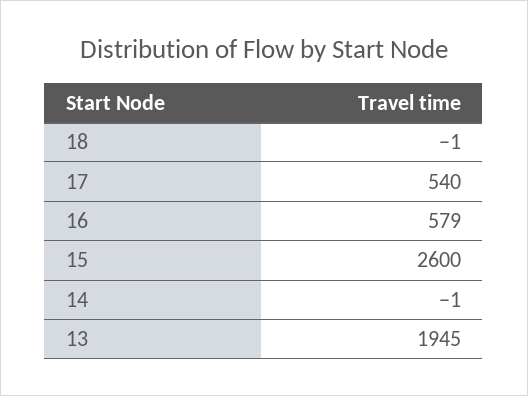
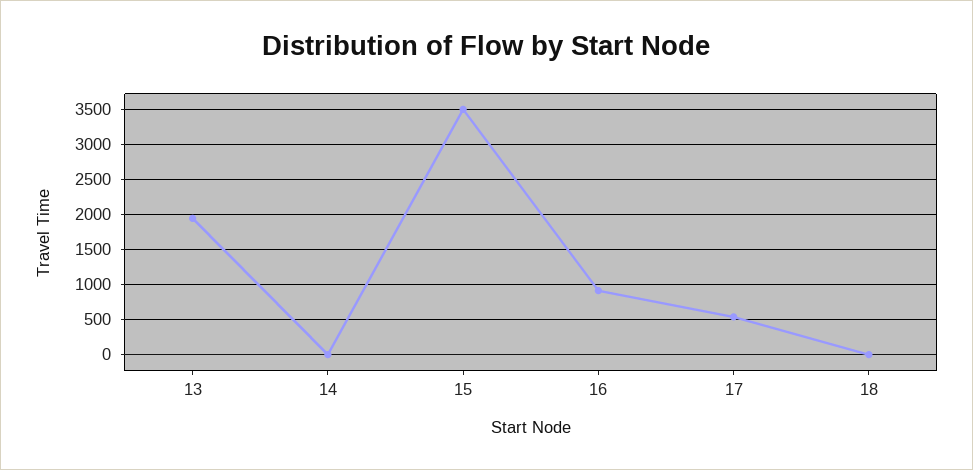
  {
    "18": -1,
    "17": 540,
-   "16": 579,
+   "16": 900,
-   "15": 2600,
+   "15": 3500,
    "14": -1,
    "13": 1945
  }

